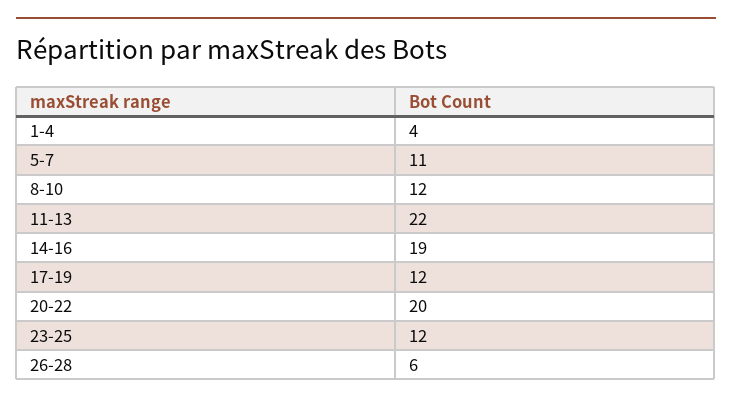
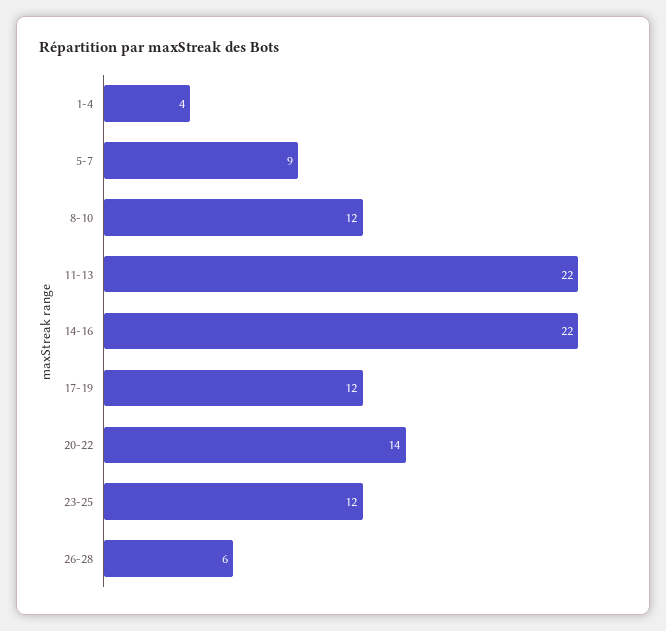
  {
    "1-4": 4,
-   "5-7": 11,
+   "5-7": 9,
    "8-10": 12,
    "11-13": 22,
-   "14-16": 19,
+   "14-16": 22,
    "17-19": 12,
-   "20-22": 20,
+   "20-22": 14,
    "23-25": 12,
    "26-28": 6
  }

